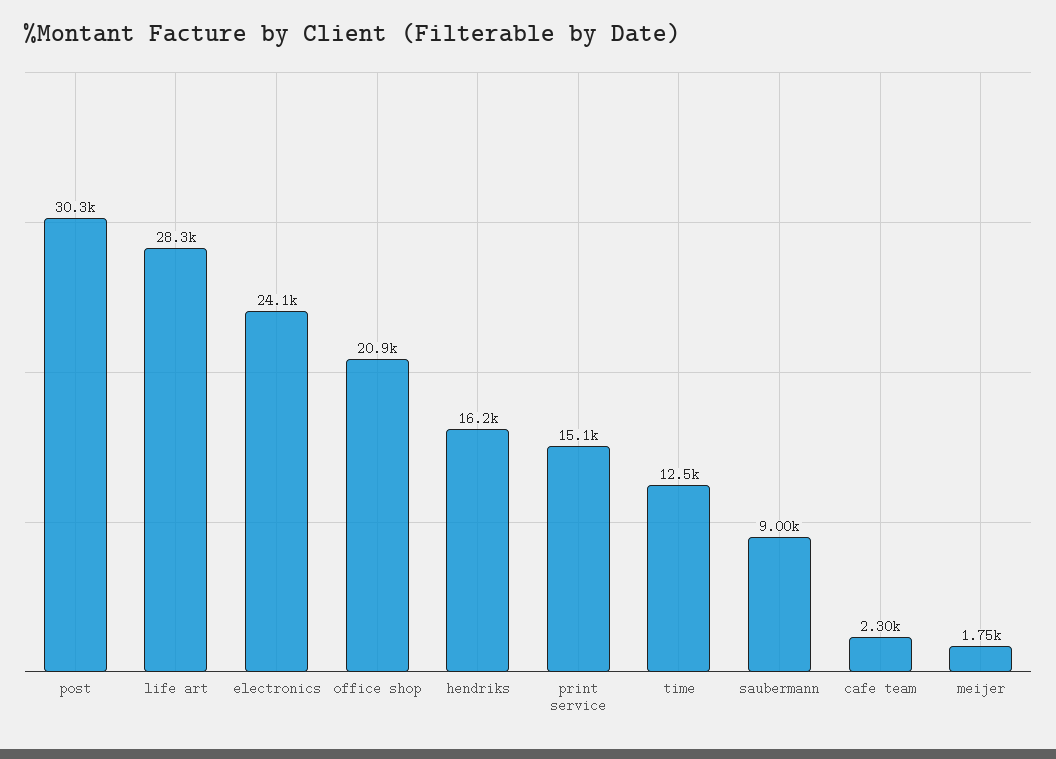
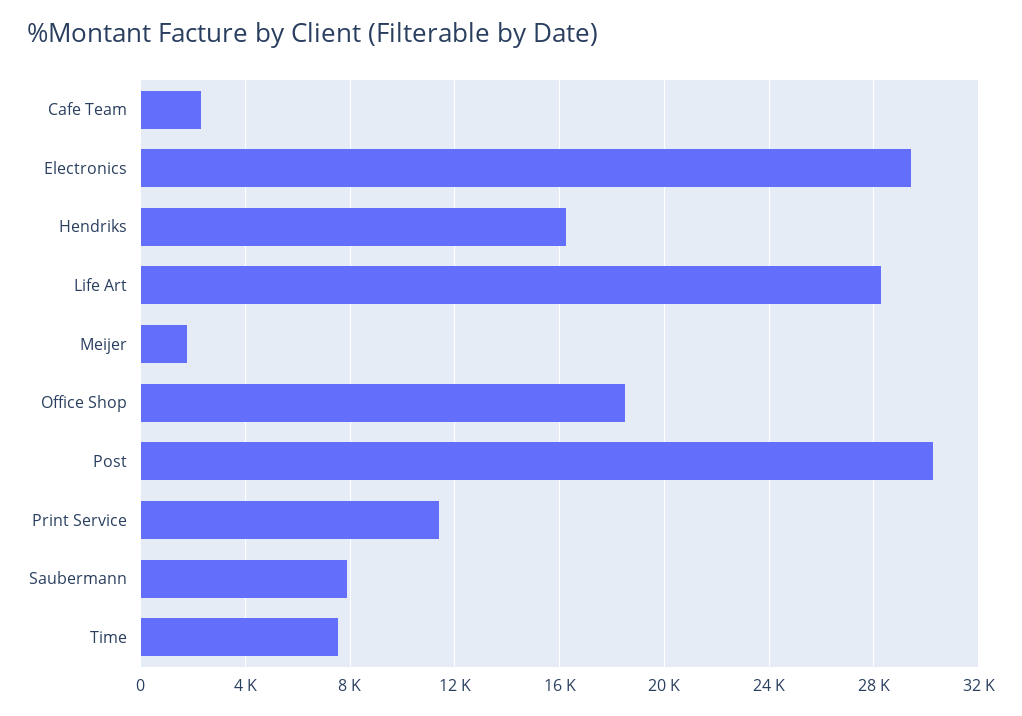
  {
    "post": 30300,
    "life art": 28300,
-   "electronics": 24100,
+   "electronics": 29500,
-   "office shop": 20900,
+   "office shop": 18500,
    "hendriks": 16200,
-   "print service": 15100,
+   "print service": 11500,
-   "time": 12500,
+   "time": 7500,
-   "saubermann": 9000,
+   "saubermann": 8000,
    "cafe team": 2300,
    "meijer": 1750
  }

